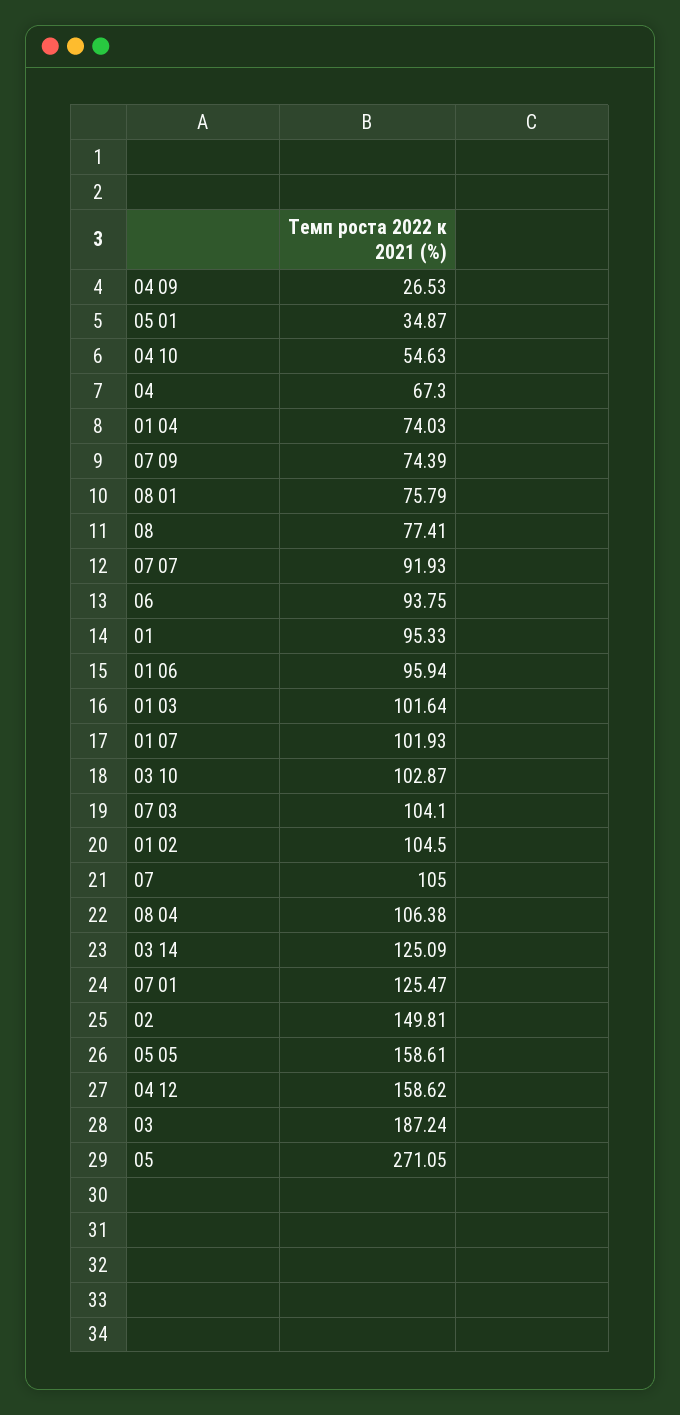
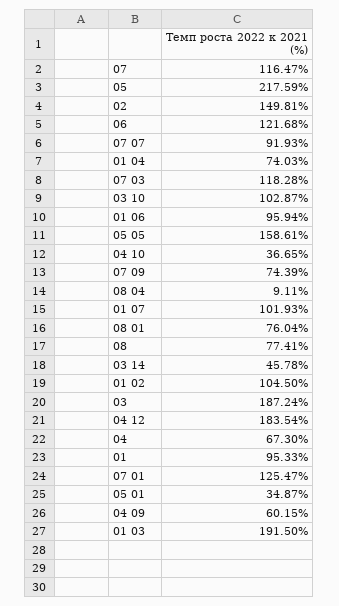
  {
-   "04 09": 26.53,
+   "04 09": 60.15,
    "05 01": 34.87,
-   "04 10": 54.63,
+   "04 10": 36.65,
    "04": 67.3,
    "01 04": 74.03,
    "07 09": 74.39,
-   "08 01": 75.79,
+   "08 01": 76.04,
    "08": 77.41,
    "07 07": 91.93,
-   "06": 93.75,
+   "06": 121.68,
    "01": 95.33,
    "01 06": 95.94,
-   "01 03": 101.64,
+   "01 03": 191.5,
    "01 07": 101.93,
    "03 10": 102.87,
-   "07 03": 104.1,
+   "07 03": 118.28,
    "01 02": 104.5,
-   "07": 105,
+   "07": 116.47,
-   "08 04": 106.38,
+   "08 04": 9.11,
-   "03 14": 125.09,
+   "03 14": 45.78,
    "07 01": 125.47,
    "02": 149.81,
    "05 05": 158.61,
-   "04 12": 158.62,
+   "04 12": 183.54,
    "03": 187.24,
-   "05": 271.05
+   "05": 217.59
  }

